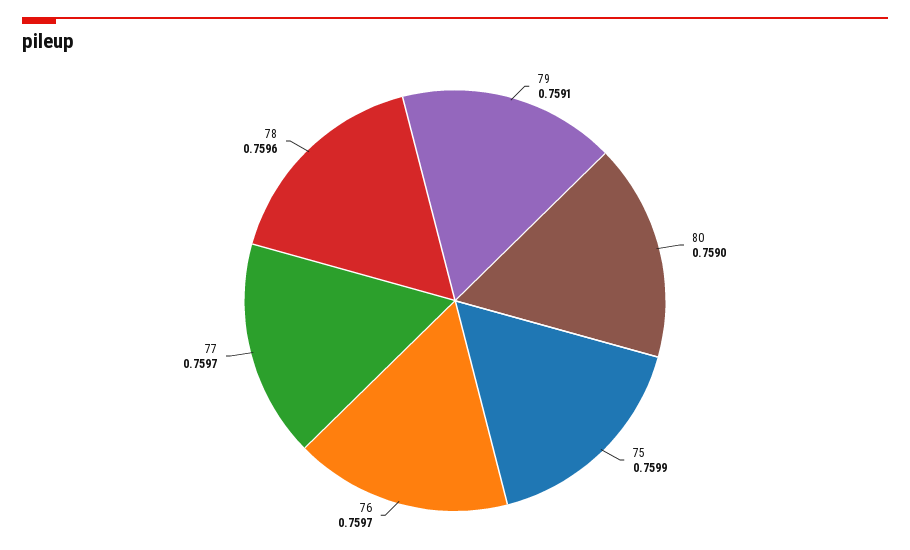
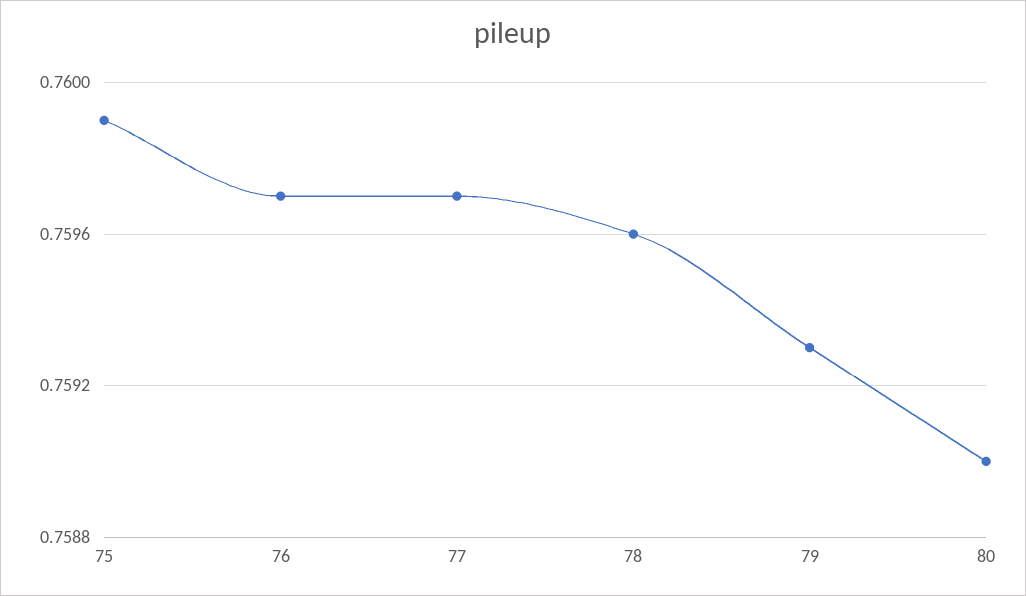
  {
-   "79": 0.7591,
+   "79": 0.7593,
    "80": 0.759,
    "75": 0.7599,
    "76": 0.7597,
    "77": 0.7597,
    "78": 0.7596
  }

